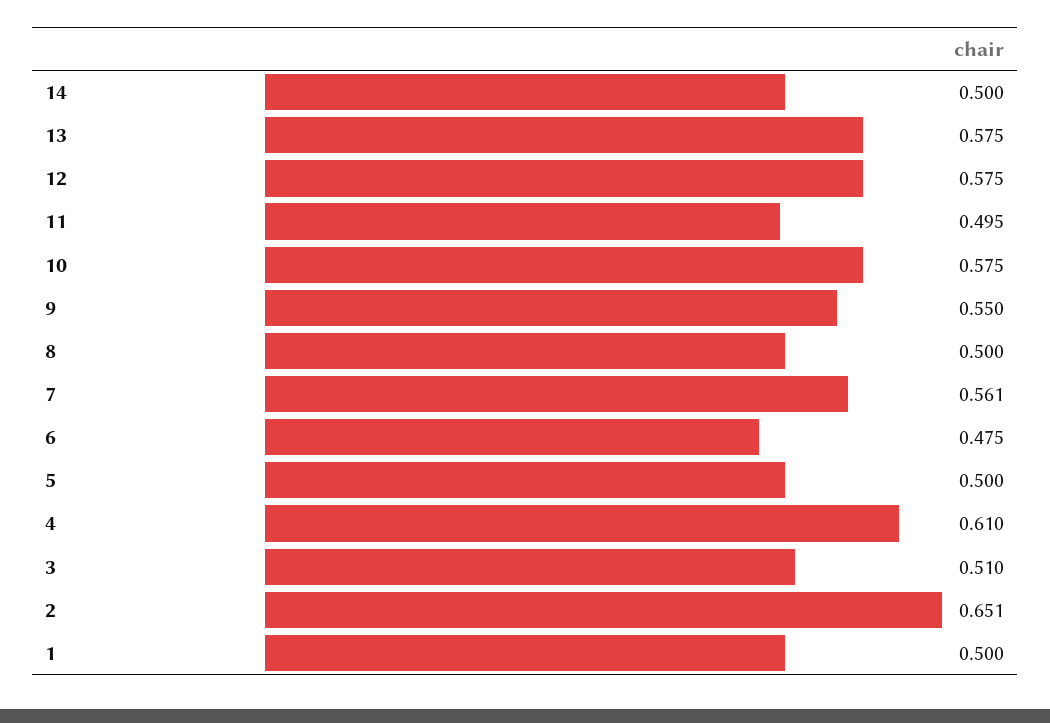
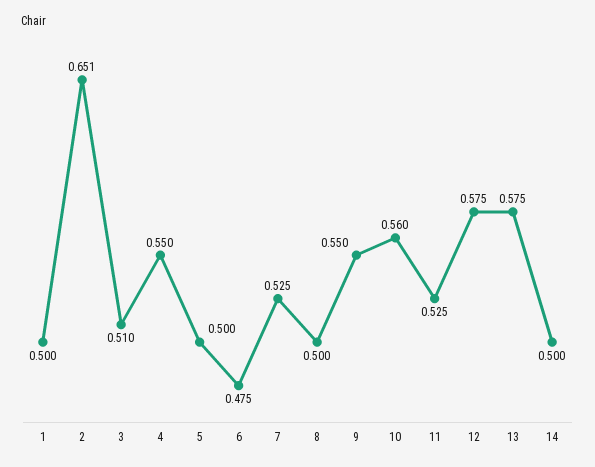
  {
    "14": 0.5,
    "13": 0.575,
    "12": 0.575,
-   "11": 0.495,
+   "11": 0.525,
-   "10": 0.575,
+   "10": 0.56,
    "9": 0.55,
    "8": 0.5,
-   "7": 0.561,
+   "7": 0.525,
    "6": 0.475,
    "5": 0.5,
-   "4": 0.61,
+   "4": 0.55,
    "3": 0.51,
    "2": 0.651,
    "1": 0.5
  }

